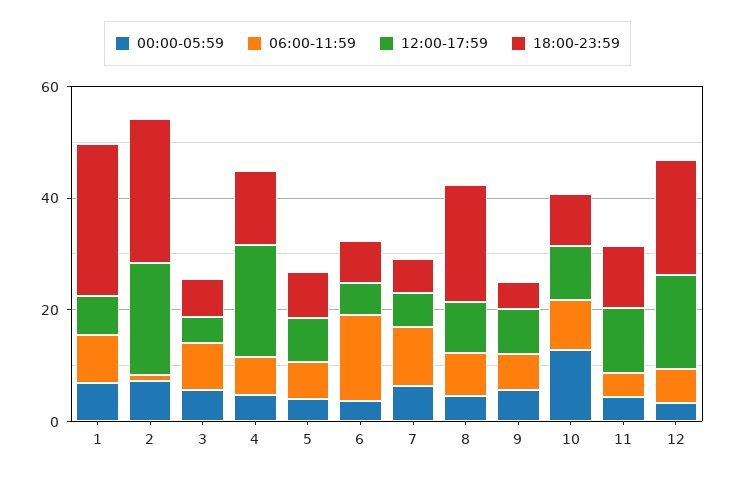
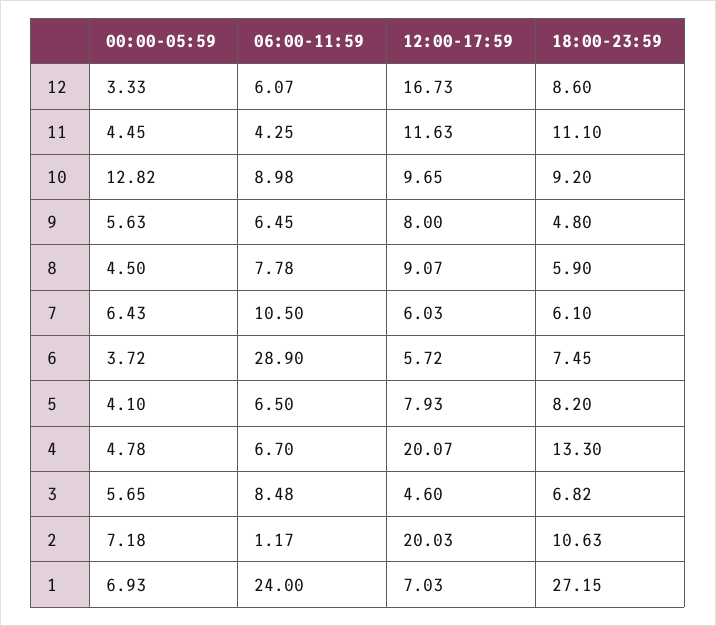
  {
    "00:00-05:59": {
      "1": 6.93,
      "2": 7.18,
      "3": 5.65,
      "4": 4.78,
      "5": 4.1,
      "6": 3.72,
      "7": 6.43,
      "8": 4.5,
      "9": 5.63,
      "10": 12.82,
      "11": 4.45,
      "12": 3.33
    },
    "06:00-11:59": {
-     "1": 10,
+     "1": 24,
      "2": 1.17,
      "3": 8.48,
      "4": 6.7,
      "5": 6.5,
-     "6": 15,
+     "6": 28.9,
      "7": 10.5,
      "8": 7.78,
      "9": 6.45,
      "10": 8.98,
      "11": 4.25,
      "12": 6.07
    },
    "12:00-17:59": {
      "1": 7.03,
      "2": 20.03,
      "3": 4.6,
      "4": 20.07,
      "5": 7.93,
      "6": 5.72,
      "7": 6.03,
      "8": 9.07,
      "9": 8,
      "10": 9.65,
      "11": 11.63,
      "12": 16.73
    },
    "18:00-23:59": {
      "1": 27.15,
-     "2": 25,
+     "2": 10.63,
      "3": 6.82,
      "4": 13.3,
      "5": 8.2,
      "6": 7.45,
      "7": 6.1,
-     "8": 20,
+     "8": 5.9,
      "9": 4.8,
      "10": 9.2,
      "11": 11.1,
-     "12": 20
+     "12": 8.6
    }
  }

